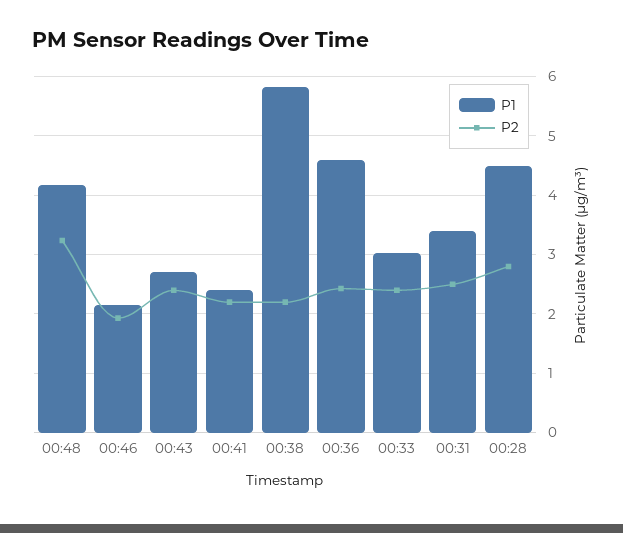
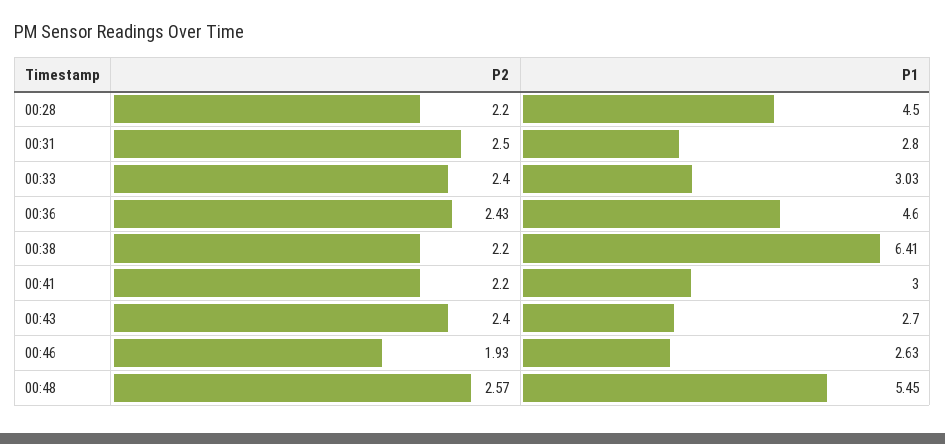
  {
    "P1": {
-     "00:48": 4.2,
+     "00:48": 5.45,
-     "00:46": 2.2,
+     "00:46": 2.63,
      "00:43": 2.7,
-     "00:41": 2.4,
+     "00:41": 3,
-     "00:38": 5.8,
+     "00:38": 6.41,
      "00:36": 4.6,
      "00:33": 3.03,
-     "00:31": 3.4,
+     "00:31": 2.8,
      "00:28": 4.5
    },
    "P2": {
-     "00:48": 3.2,
+     "00:48": 2.57,
      "00:46": 1.93,
      "00:43": 2.4,
      "00:41": 2.2,
      "00:38": 2.2,
      "00:36": 2.43,
      "00:33": 2.4,
      "00:31": 2.5,
-     "00:28": 2.8
+     "00:28": 2.2
    }
  }

